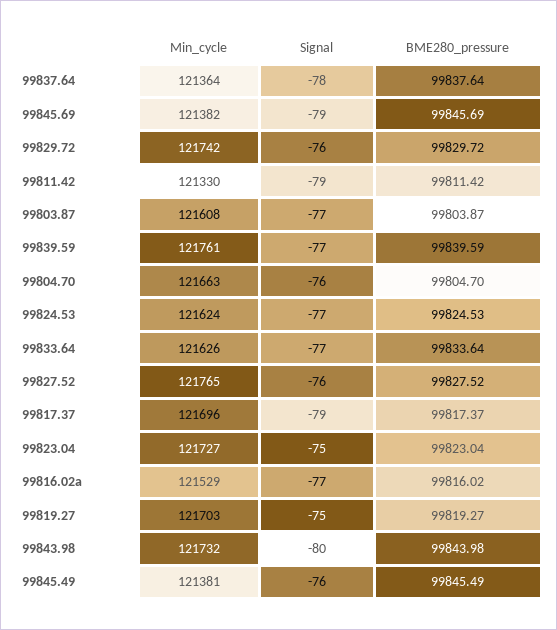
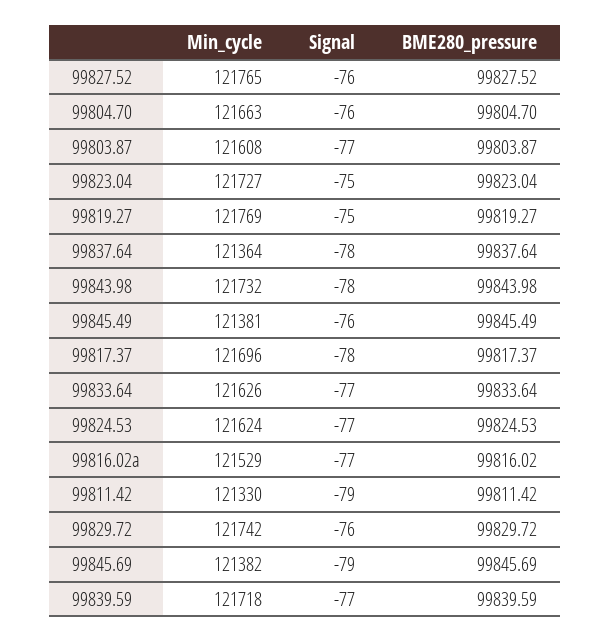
  {
    "Min_cycle": {
      "99837.64": 121364,
      "99845.69": 121382,
      "99829.72": 121742,
      "99811.42": 121330,
      "99803.87": 121608,
-     "99839.59": 121761,
+     "99839.59": 121718,
      "99804.70": 121663,
      "99824.53": 121624,
      "99833.64": 121626,
      "99827.52": 121765,
      "99817.37": 121696,
      "99823.04": 121727,
      "99816.02a": 121529,
-     "99819.27": 121703,
+     "99819.27": 121769,
      "99843.98": 121732,
      "99845.49": 121381
    },
    "Signal": {
      "99837.64": -78,
      "99845.69": -79,
      "99829.72": -76,
      "99811.42": -79,
      "99803.87": -77,
      "99839.59": -77,
      "99804.70": -76,
      "99824.53": -77,
      "99833.64": -77,
      "99827.52": -76,
-     "99817.37": -79,
+     "99817.37": -78,
      "99823.04": -75,
      "99816.02a": -77,
      "99819.27": -75,
-     "99843.98": -80,
+     "99843.98": -78,
      "99845.49": -76
    },
    "BME280_pressure": {
      "99837.64": 99837.64,
      "99845.69": 99845.69,
      "99829.72": 99829.72,
      "99811.42": 99811.42,
      "99803.87": 99803.87,
      "99839.59": 99839.59,
      "99804.70": 99804.7,
      "99824.53": 99824.53,
      "99833.64": 99833.64,
      "99827.52": 99827.52,
      "99817.37": 99817.37,
      "99823.04": 99823.04,
      "99816.02a": 99816.02,
      "99819.27": 99819.27,
      "99843.98": 99843.98,
      "99845.49": 99845.49
    }
  }

